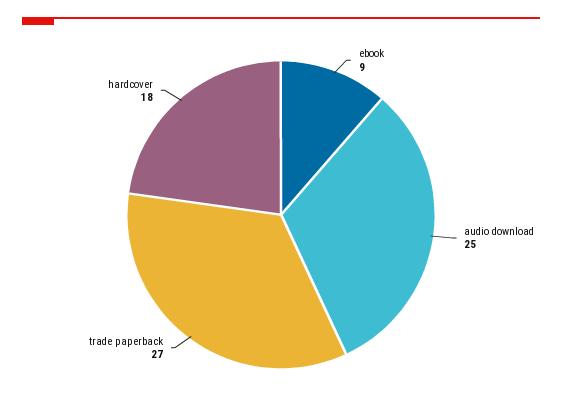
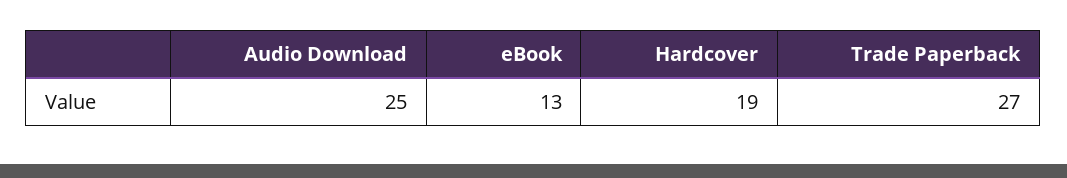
  {
-   "ebook": 9,
+   "ebook": 13,
    "audio download": 25,
    "trade paperback": 27,
-   "hardcover": 18
+   "hardcover": 19
  }

